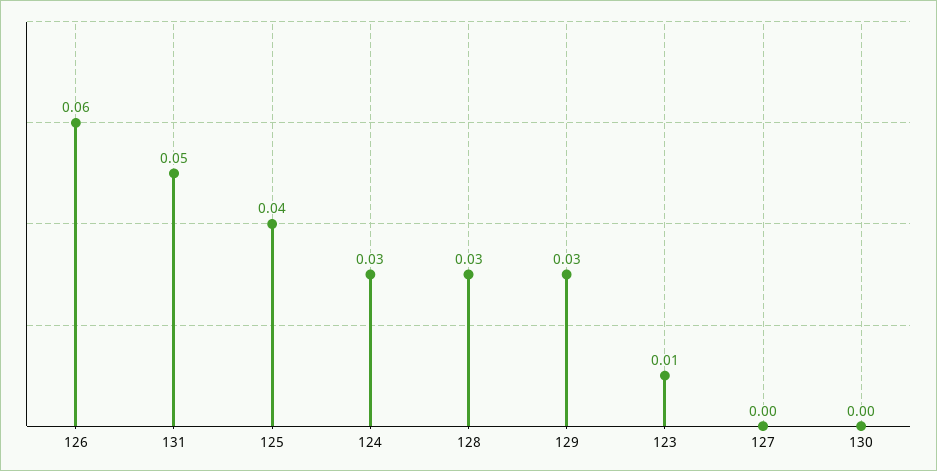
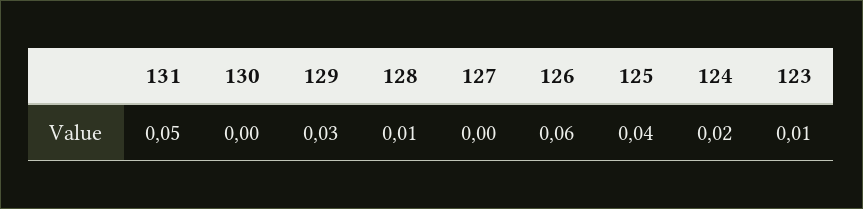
  {
    "126": 0.06,
    "131": 0.05,
    "125": 0.04,
-   "124": 0.03,
+   "124": 0.02,
-   "128": 0.03,
+   "128": 0.01,
    "129": 0.03,
    "123": 0.01,
    "127": 0,
    "130": 0
  }

